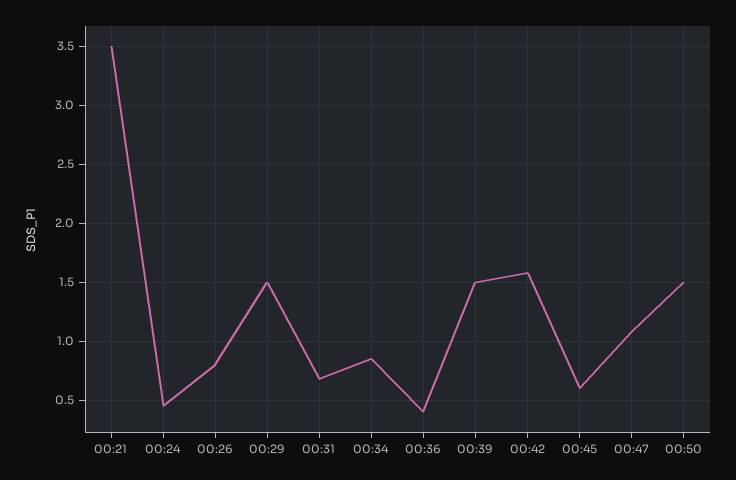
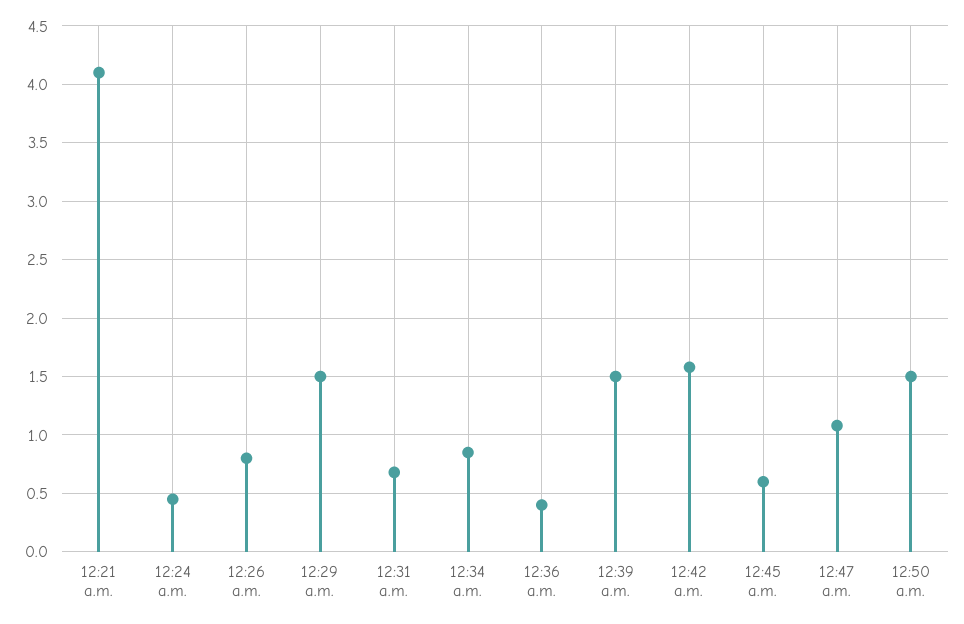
  {
-   "00:21": 3.5,
+   "00:21": 4.1,
    "00:24": 0.5,
    "00:26": 0.8,
    "00:29": 1.5,
    "00:31": 0.7,
    "00:34": 0.9,
    "00:36": 0.4,
    "00:39": 1.5,
    "00:42": 1.6,
    "00:45": 0.6,
    "00:47": 1.1,
    "00:50": 1.5
  }

